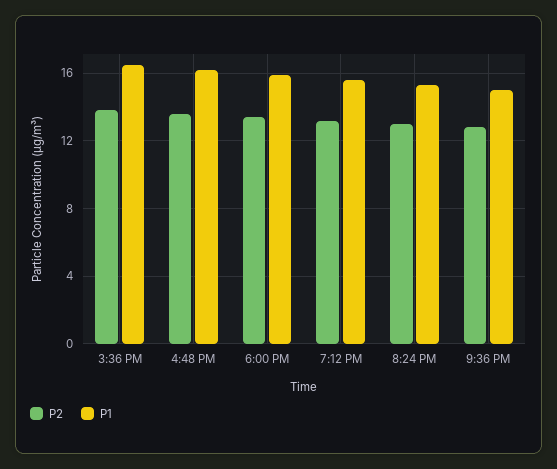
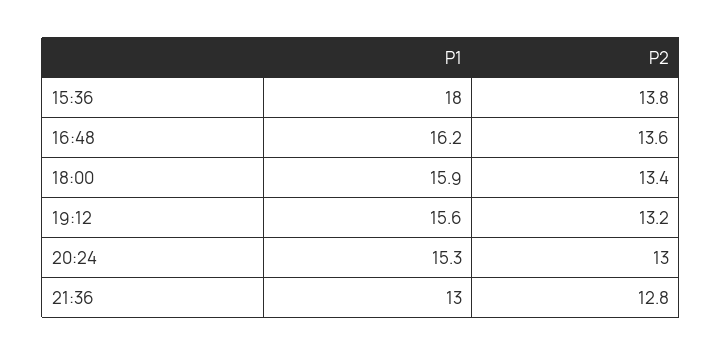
  {
    "P2": {
      "3:36 PM": 13.8,
      "4:48 PM": 13.6,
      "6:00 PM": 13.4,
      "7:12 PM": 13.2,
      "8:24 PM": 13,
      "9:36 PM": 12.8
    },
    "P1": {
-     "3:36 PM": 16.5,
+     "3:36 PM": 18,
      "4:48 PM": 16.2,
      "6:00 PM": 15.9,
      "7:12 PM": 15.6,
      "8:24 PM": 15.3,
-     "9:36 PM": 15
+     "9:36 PM": 13
    }
  }

